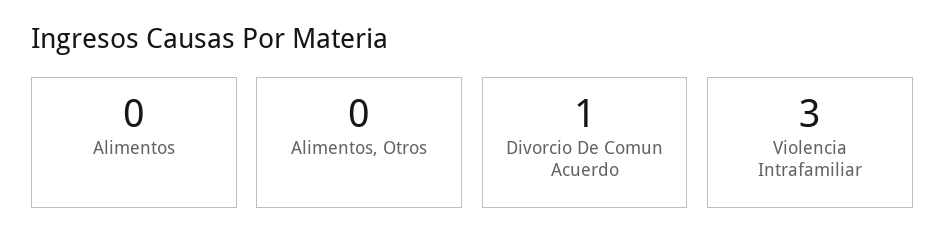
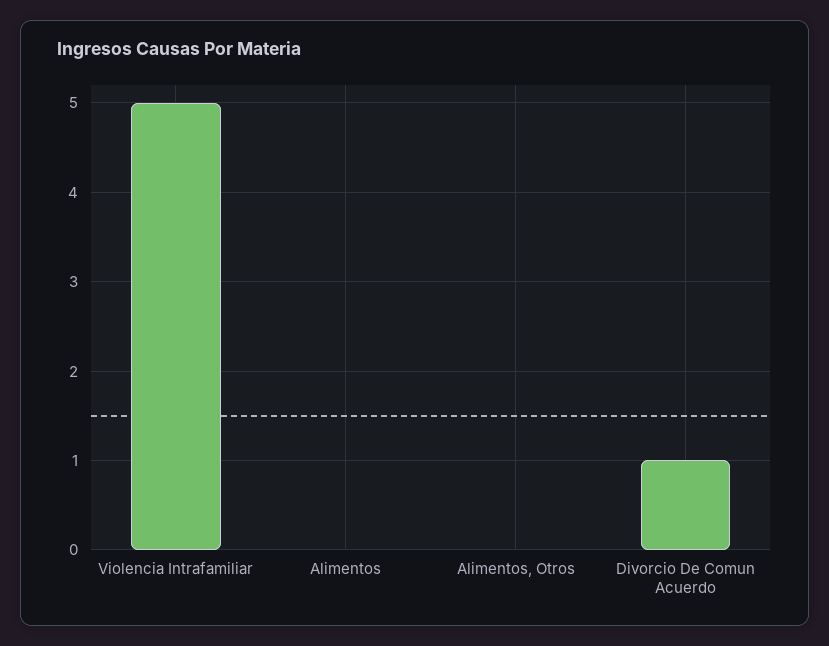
  {
    "Alimentos": 0,
    "Alimentos, Otros": 0,
    "Divorcio De Comun Acuerdo": 1,
-   "Violencia Intrafamiliar": 3
+   "Violencia Intrafamiliar": 5
  }

